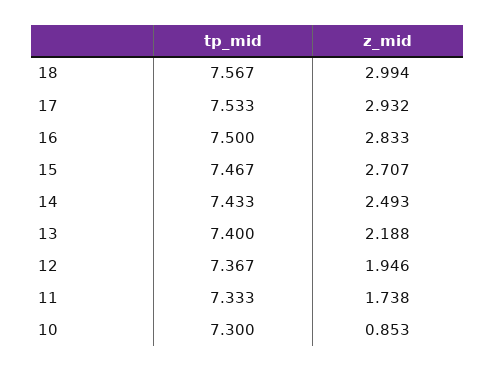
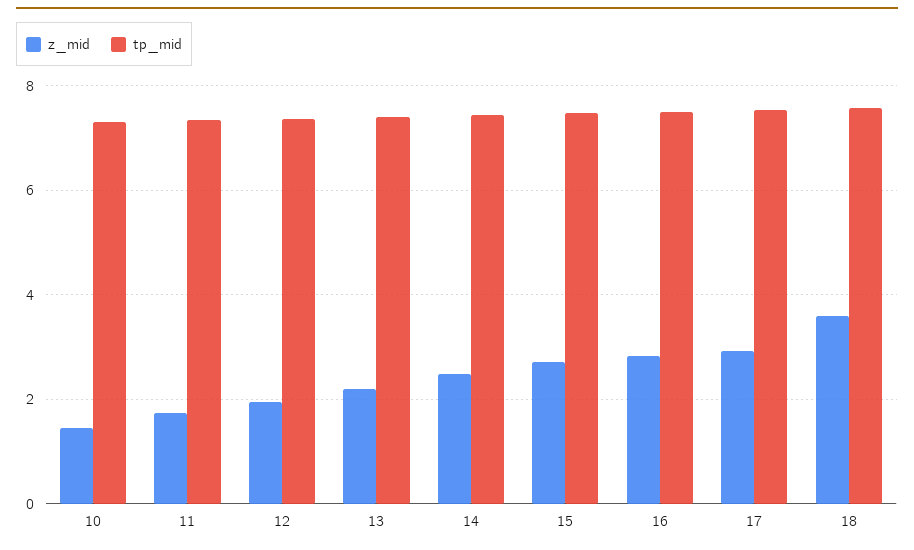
  {
    "tp_mid": {
      "18": 7.567,
      "17": 7.533,
      "16": 7.5,
      "15": 7.467,
      "14": 7.433,
      "13": 7.4,
      "12": 7.367,
      "11": 7.333,
      "10": 7.3
    },
    "z_mid": {
-     "18": 2.994,
+     "18": 3.6,
      "17": 2.932,
      "16": 2.833,
      "15": 2.707,
      "14": 2.493,
      "13": 2.188,
      "12": 1.946,
      "11": 1.738,
-     "10": 0.853
+     "10": 1.4
    }
  }

